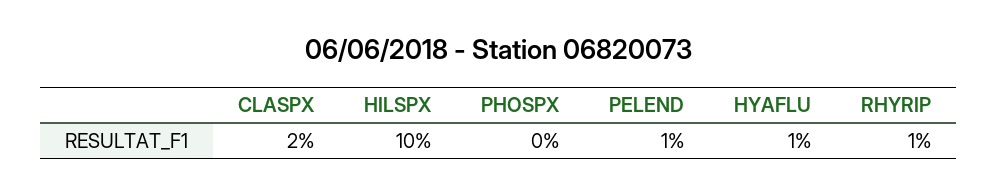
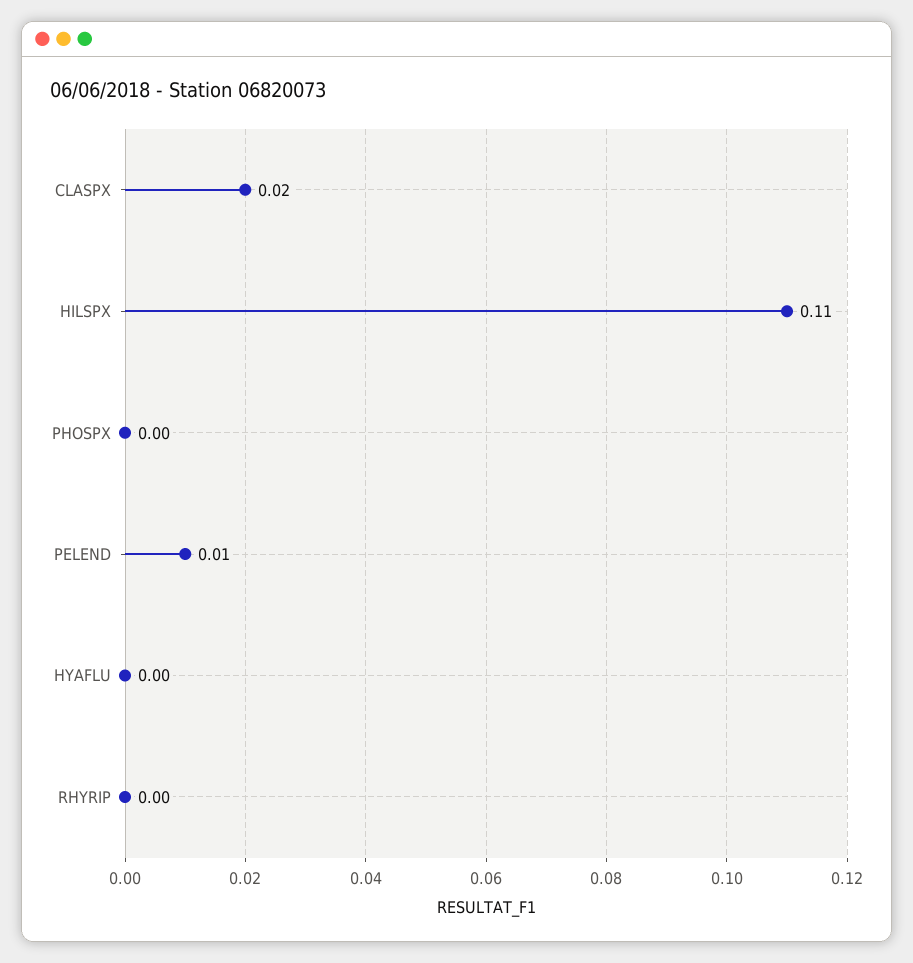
  {
    "CLASPX": 0.02,
-   "HILSPX": 0.1,
+   "HILSPX": 0.11,
    "PHOSPX": 0,
    "PELEND": 0.01,
-   "HYAFLU": 0.01,
+   "HYAFLU": 0,
-   "RHYRIP": 0.01
+   "RHYRIP": 0
  }

